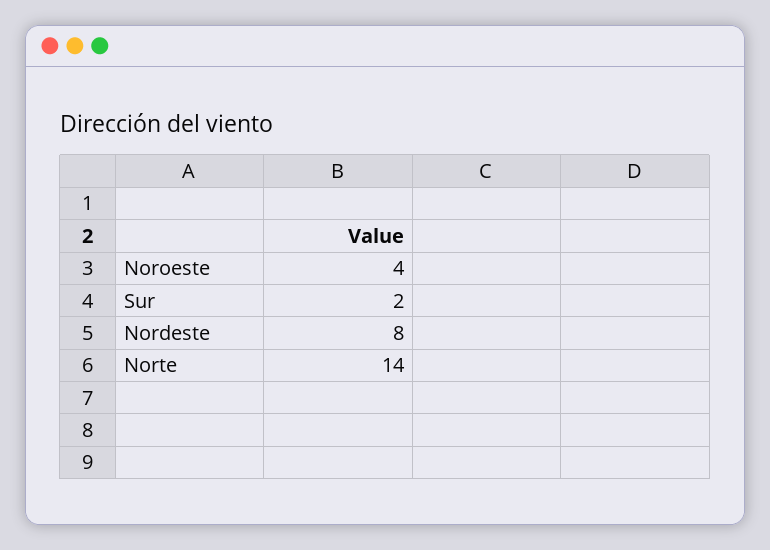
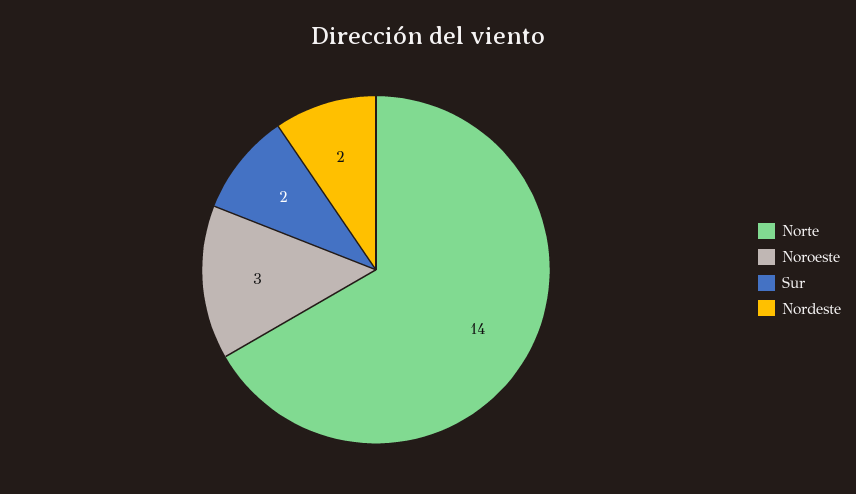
  {
-   "Noroeste": 4,
+   "Noroeste": 3,
    "Sur": 2,
-   "Nordeste": 8,
+   "Nordeste": 2,
    "Norte": 14
  }

